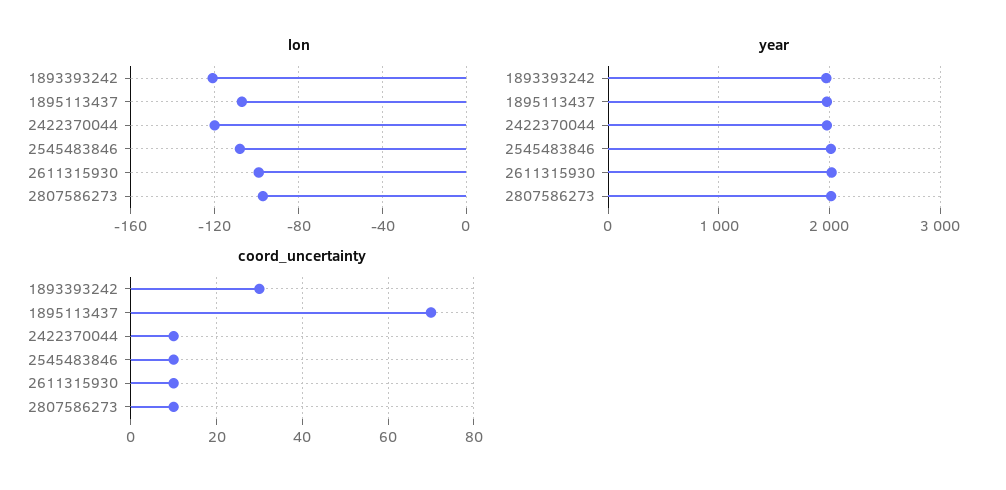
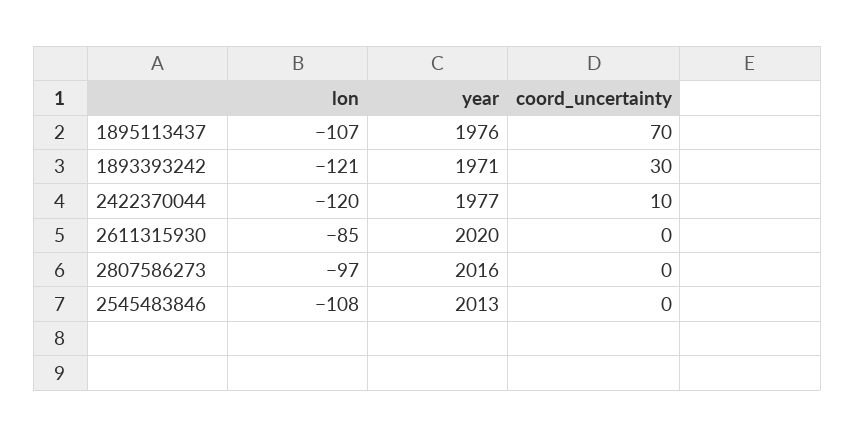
  {
    "lon": {
      "1893393242": -121,
      "1895113437": -107,
      "2422370044": -120,
      "2545483846": -108,
-     "2611315930": -100,
+     "2611315930": -85,
      "2807586273": -97
    },
    "year": {
      "1893393242": 1971,
      "1895113437": 1976,
      "2422370044": 1977,
      "2545483846": 2013,
      "2611315930": 2020,
      "2807586273": 2016
    },
    "coord_uncertainty": {
      "1893393242": 30,
      "1895113437": 70,
      "2422370044": 10,
-     "2545483846": 10,
+     "2545483846": 0,
-     "2611315930": 10,
+     "2611315930": 0,
-     "2807586273": 10
+     "2807586273": 0
    }
  }

